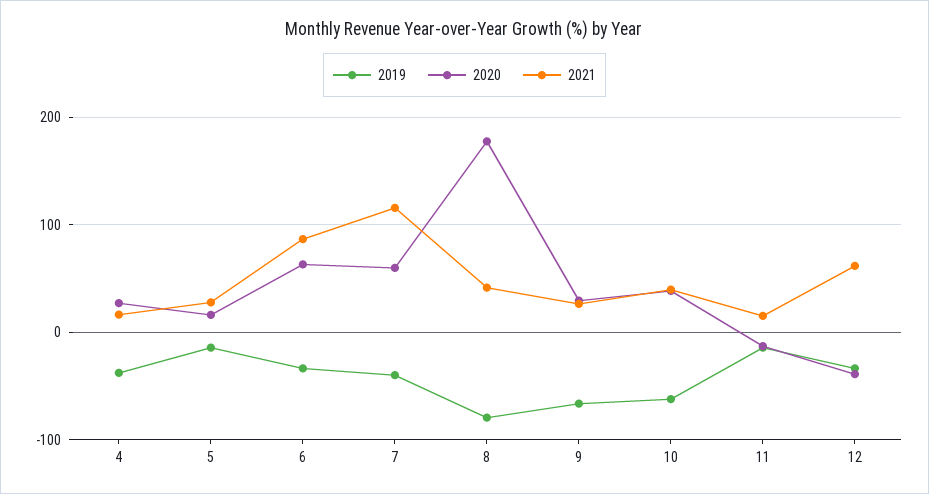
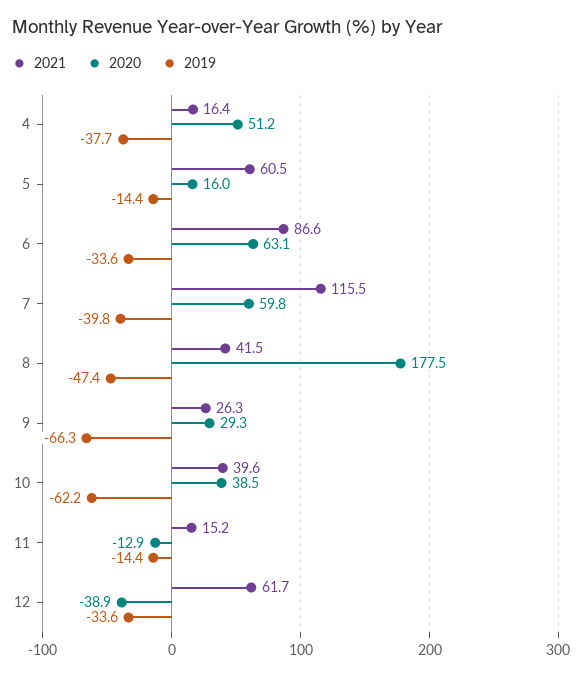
  {
    "2019": {
      "4": -37.7,
      "5": -14.4,
      "6": -33.6,
      "7": -39.8,
-     "8": -80,
+     "8": -47.4,
      "9": -66.3,
      "10": -62.2,
      "11": -14.4,
      "12": -33.6
    },
    "2020": {
-     "4": 30,
+     "4": 51.2,
      "5": 16,
      "6": 63.1,
      "7": 59.8,
      "8": 177.5,
      "9": 29.3,
      "10": 38.5,
      "11": -12.9,
      "12": -38.9
    },
    "2021": {
      "4": 16.4,
-     "5": 30,
+     "5": 60.5,
      "6": 86.6,
      "7": 115.5,
      "8": 41.5,
      "9": 26.3,
      "10": 39.6,
      "11": 15.2,
      "12": 61.7
    }
  }

